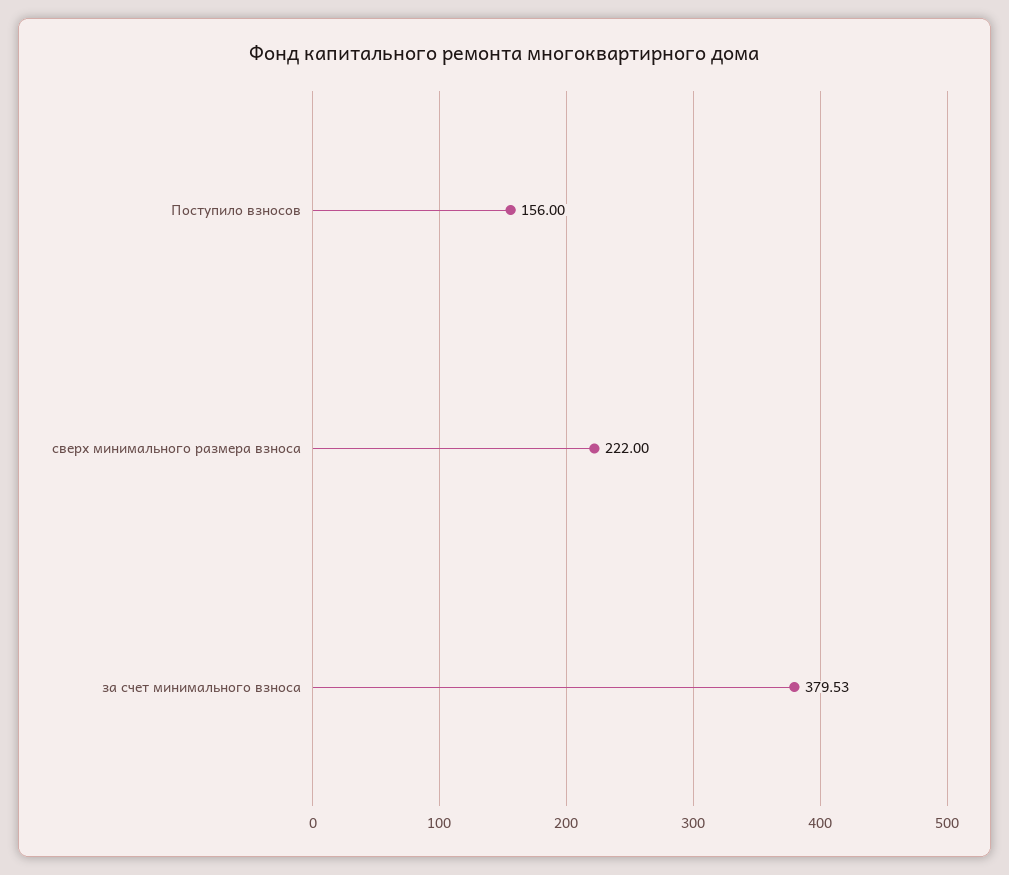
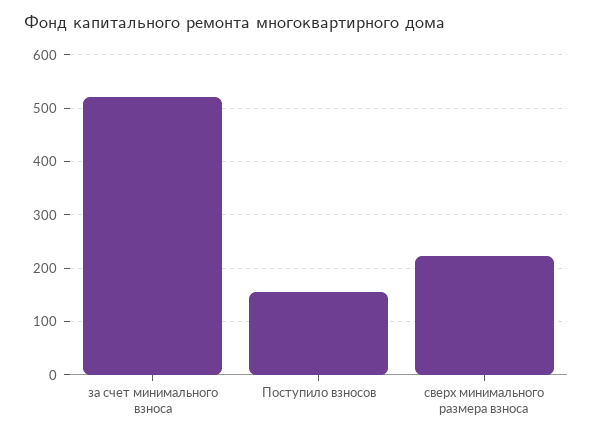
  {
    "Поступило взносов": 156,
    "сверх минимального размера взноса": 222,
-   "за счет минимального взноса": 379.53
+   "за счет минимального взноса": 520
  }

